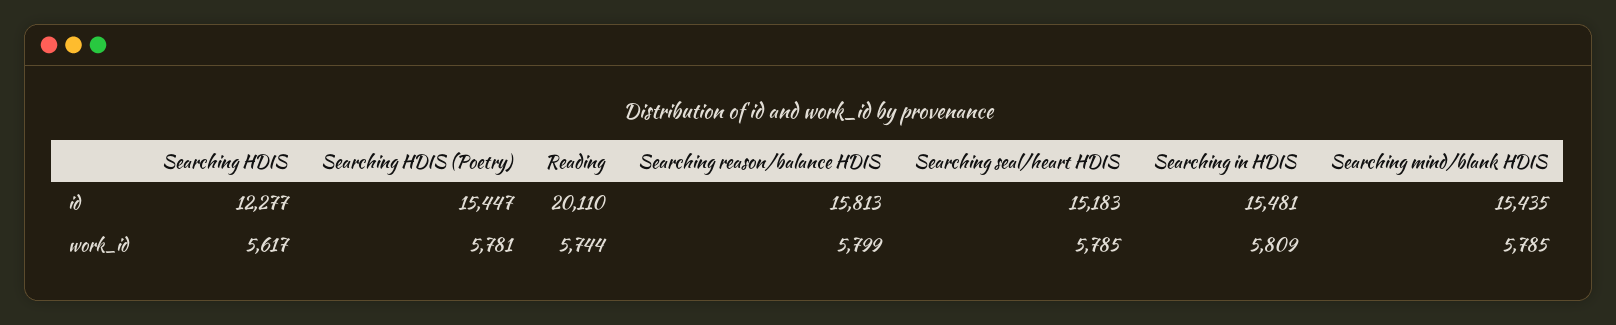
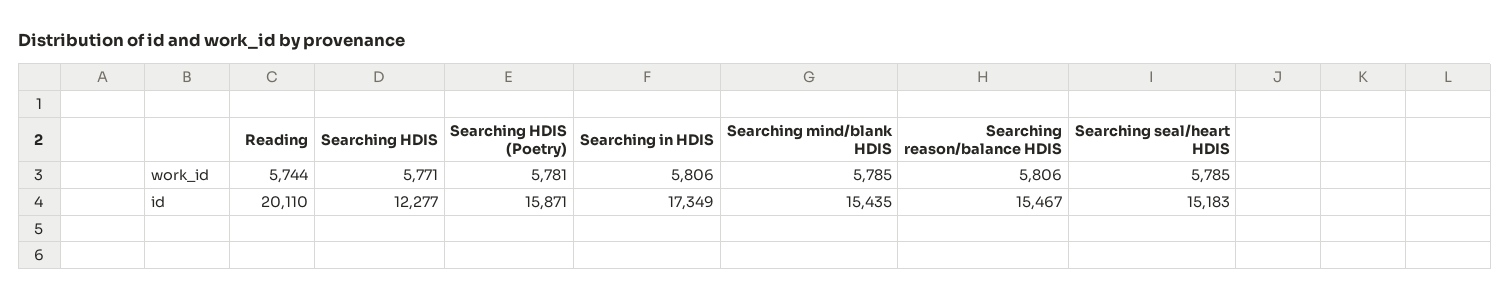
  {
    "Searching HDIS": {
      "id": 12277,
-     "work_id": 5617
+     "work_id": 5771
    },
    "Searching HDIS (Poetry)": {
-     "id": 15447,
+     "id": 15871,
      "work_id": 5781
    },
    "Reading": {
      "id": 20110,
      "work_id": 5744
    },
    "Searching reason/balance HDIS": {
-     "id": 15813,
+     "id": 15467,
-     "work_id": 5799
+     "work_id": 5806
    },
    "Searching seal/heart HDIS": {
      "id": 15183,
      "work_id": 5785
    },
    "Searching in HDIS": {
-     "id": 15481,
+     "id": 17349,
-     "work_id": 5809
+     "work_id": 5806
    },
    "Searching mind/blank HDIS": {
      "id": 15435,
      "work_id": 5785
    }
  }

